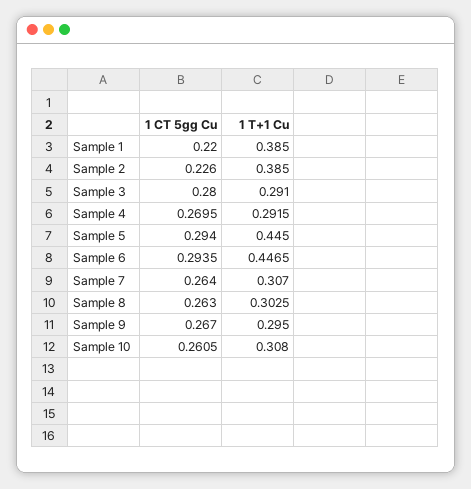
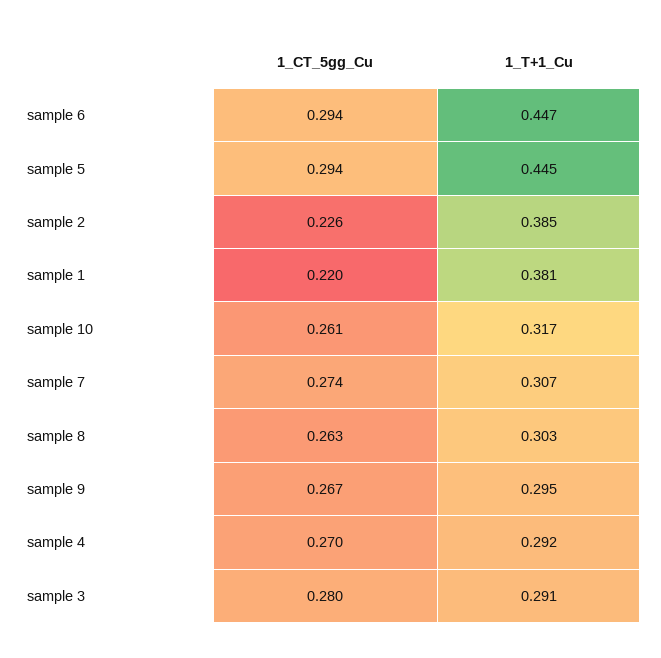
  {
    "1 CT 5gg Cu": {
      "Sample 1": 0.22,
      "Sample 2": 0.226,
      "Sample 3": 0.28,
      "Sample 4": 0.2695,
      "Sample 5": 0.294,
      "Sample 6": 0.2935,
-     "Sample 7": 0.264,
+     "Sample 7": 0.274,
      "Sample 8": 0.263,
      "Sample 9": 0.267,
      "Sample 10": 0.2605
    },
    "1 T+1 Cu": {
-     "Sample 1": 0.385,
+     "Sample 1": 0.381,
      "Sample 2": 0.385,
      "Sample 3": 0.291,
      "Sample 4": 0.2915,
      "Sample 5": 0.445,
      "Sample 6": 0.4465,
      "Sample 7": 0.307,
      "Sample 8": 0.3025,
      "Sample 9": 0.295,
-     "Sample 10": 0.308
+     "Sample 10": 0.317
    }
  }

